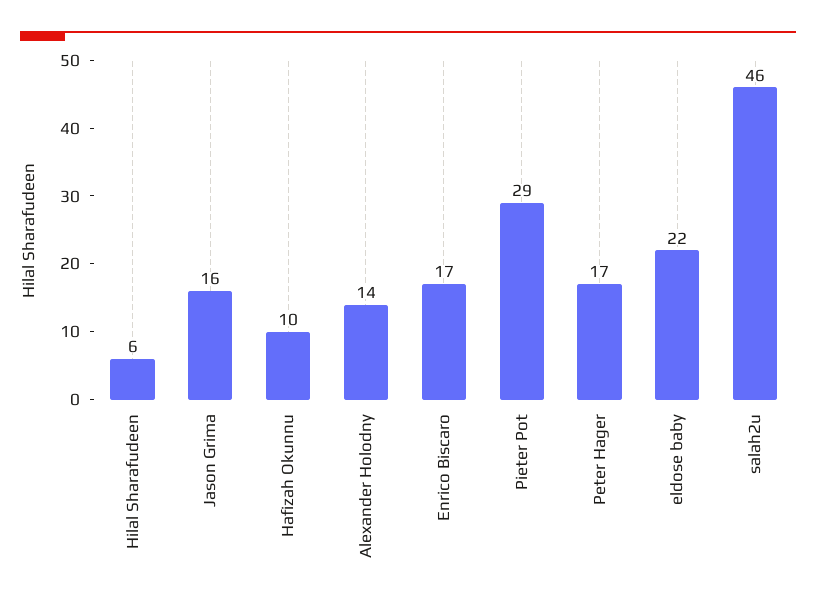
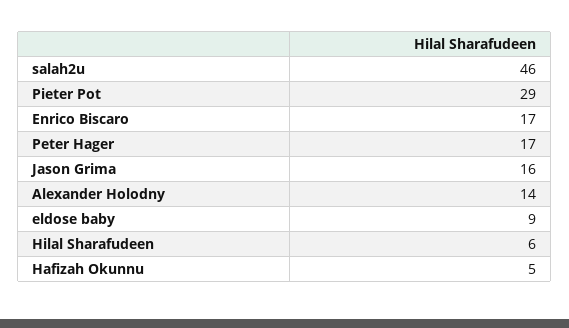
  {
    "Hilal Sharafudeen": 6,
    "Jason Grima": 16,
-   "Hafizah Okunnu": 10,
+   "Hafizah Okunnu": 5,
    "Alexander Holodny": 14,
    "Enrico Biscaro": 17,
    "Pieter Pot": 29,
    "Peter Hager": 17,
-   "eldose baby": 22,
+   "eldose baby": 9,
    "salah2u": 46
  }

